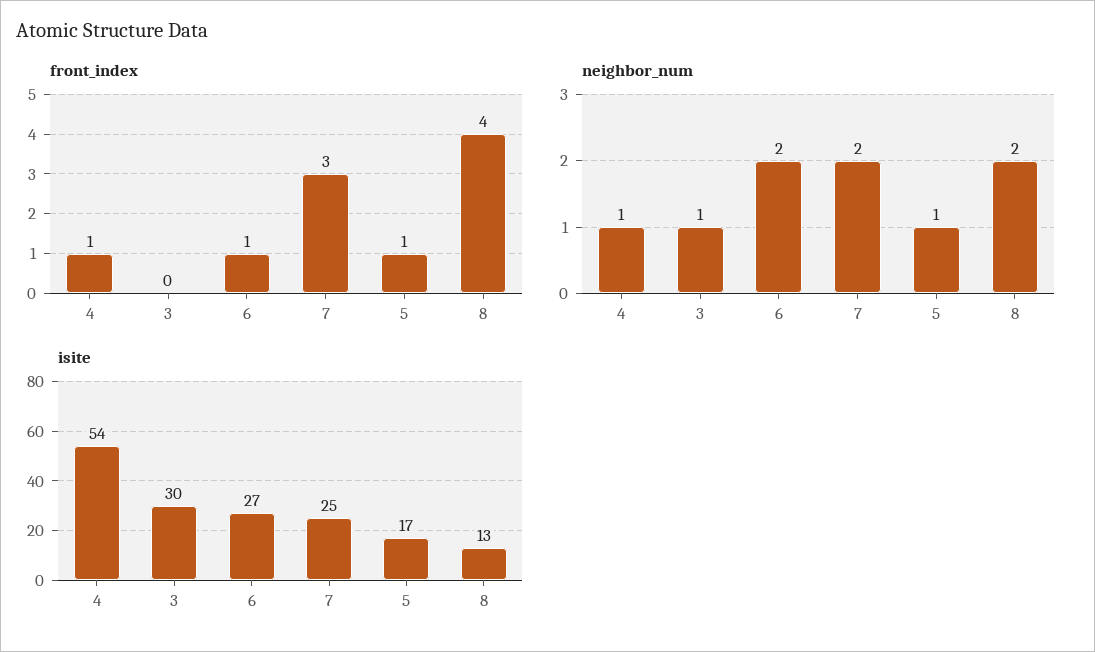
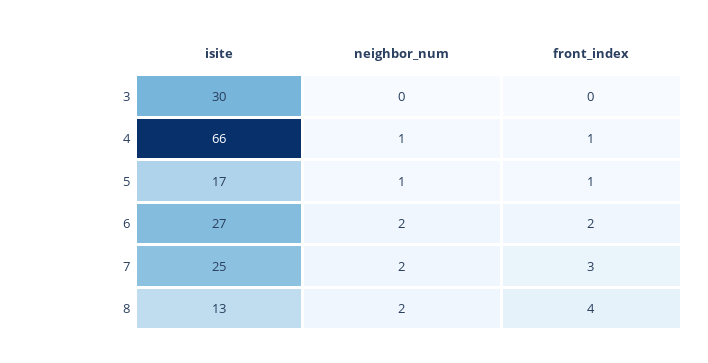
  {
    "front_index": {
      "4": 1,
      "3": 0,
-     "6": 1,
+     "6": 2,
      "7": 3,
      "5": 1,
      "8": 4
    },
    "neighbor_num": {
      "4": 1,
-     "3": 1,
+     "3": 0,
      "6": 2,
      "7": 2,
      "5": 1,
      "8": 2
    },
    "isite": {
-     "4": 54,
+     "4": 66,
      "3": 30,
      "6": 27,
      "7": 25,
      "5": 17,
      "8": 13
    }
  }

